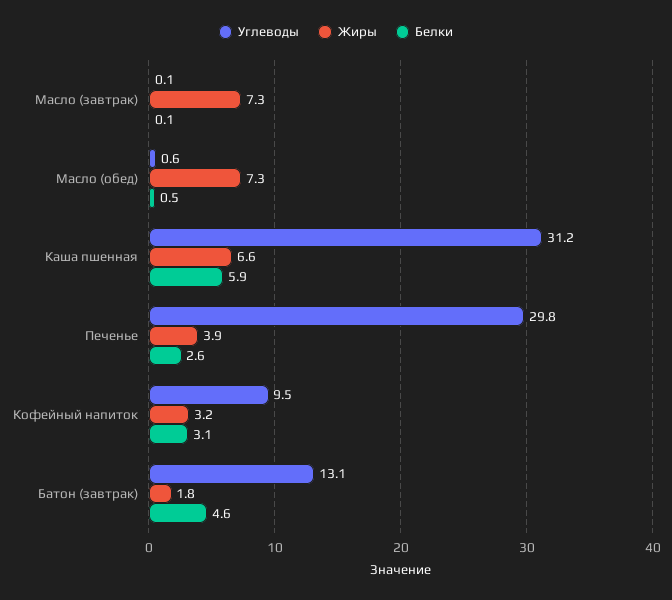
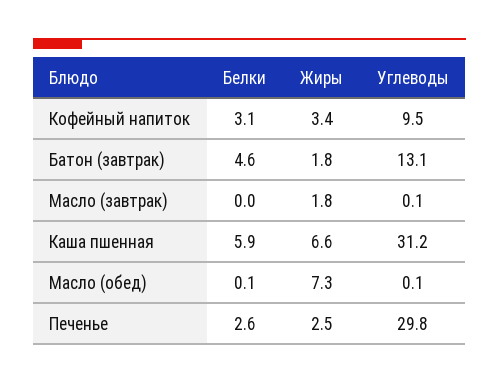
  {
    "Углеводы": {
      "Масло (завтрак)": 0.1,
-     "Масло (обед)": 0.6,
+     "Масло (обед)": 0.1,
      "Каша пшенная": 31.2,
      "Печенье": 29.8,
      "Кофейный напиток": 9.5,
      "Батон (завтрак)": 13.1
    },
    "Жиры": {
-     "Масло (завтрак)": 7.3,
+     "Масло (завтрак)": 1.8,
      "Масло (обед)": 7.3,
      "Каша пшенная": 6.6,
-     "Печенье": 3.9,
+     "Печенье": 2.5,
-     "Кофейный напиток": 3.2,
+     "Кофейный напиток": 3.4,
      "Батон (завтрак)": 1.8
    },
    "Белки": {
-     "Масло (завтрак)": 0.1,
+     "Масло (завтрак)": 0,
-     "Масло (обед)": 0.5,
+     "Масло (обед)": 0.1,
      "Каша пшенная": 5.9,
      "Печенье": 2.6,
      "Кофейный напиток": 3.1,
      "Батон (завтрак)": 4.6
    }
  }

